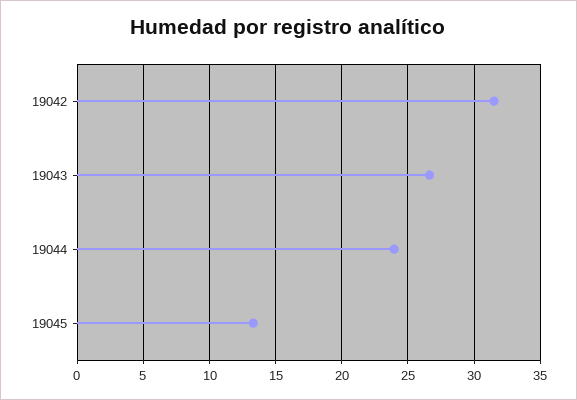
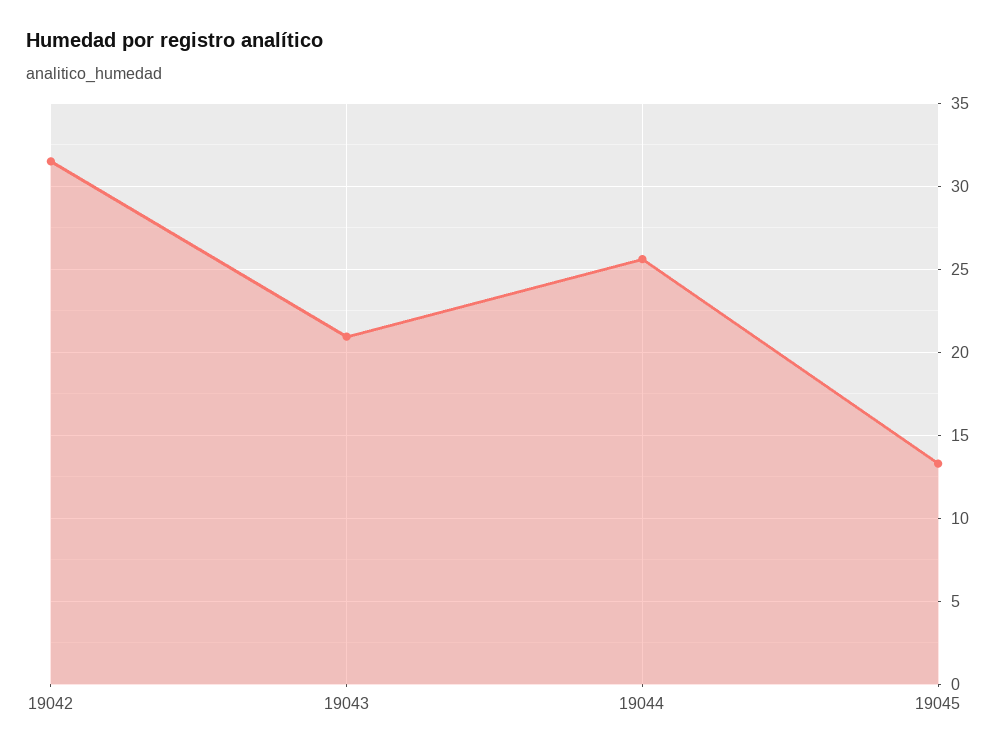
  {
    "19042": 31.5,
-   "19043": 26.5,
+   "19043": 21,
-   "19044": 24,
+   "19044": 25.5,
    "19045": 13.5
  }

